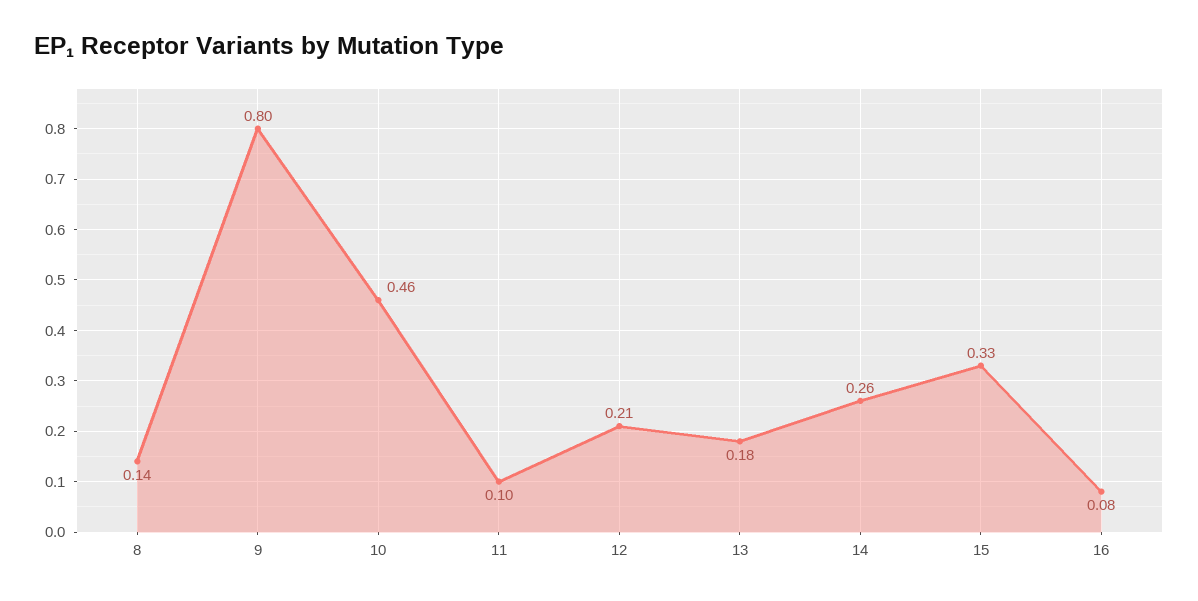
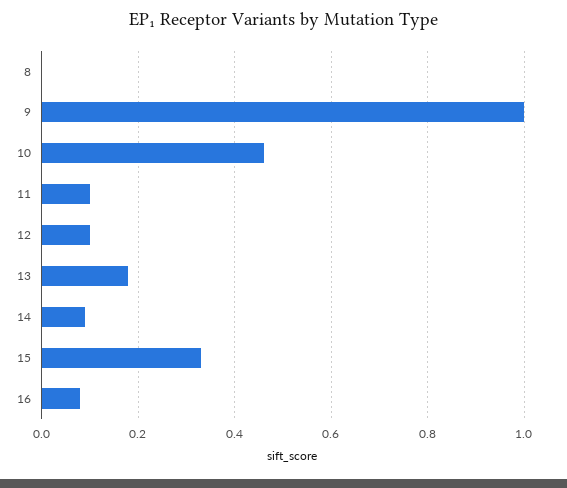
  {
-   "8": 0.14,
+   "8": 0,
-   "9": 0.8,
+   "9": 1,
    "10": 0.46,
    "11": 0.1,
-   "12": 0.21,
+   "12": 0.1,
    "13": 0.18,
-   "14": 0.26,
+   "14": 0.1,
    "15": 0.33,
    "16": 0.08
  }

